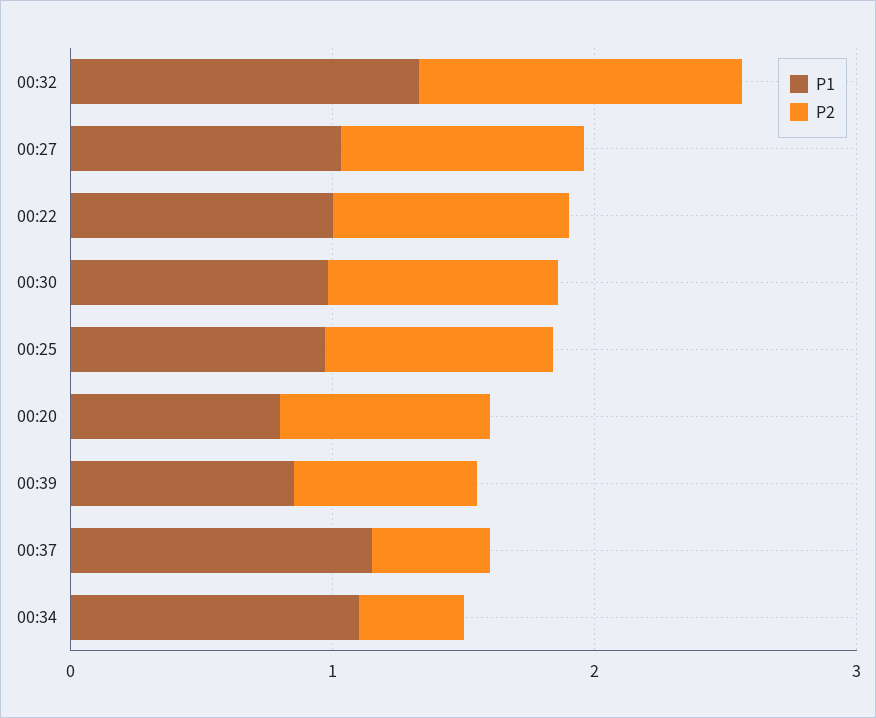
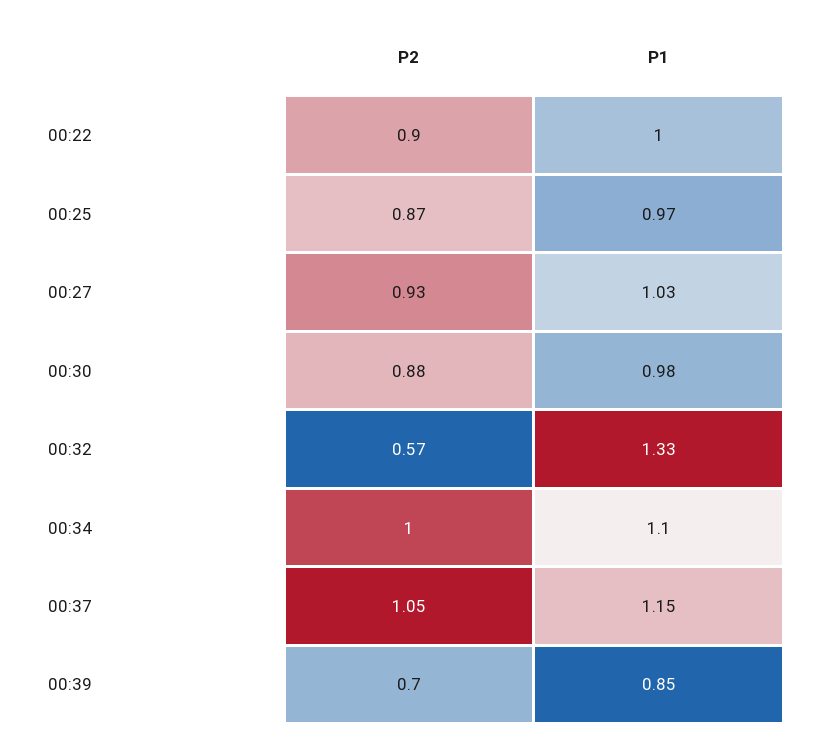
  {
    "P1": {
      "00:32": 1.33,
      "00:27": 1.03,
      "00:22": 1,
      "00:30": 0.98,
      "00:25": 0.97,
-     "00:20": 0.8,
      "00:39": 0.85,
      "00:37": 1.15,
      "00:34": 1.1
    },
    "P2": {
-     "00:32": 1.2,
+     "00:32": 0.57,
      "00:27": 0.93,
      "00:22": 0.9,
      "00:30": 0.88,
      "00:25": 0.87,
-     "00:20": 0.8,
      "00:39": 0.7,
-     "00:37": 0.4,
+     "00:37": 1.05,
-     "00:34": 0.4
+     "00:34": 1
    }
  }

